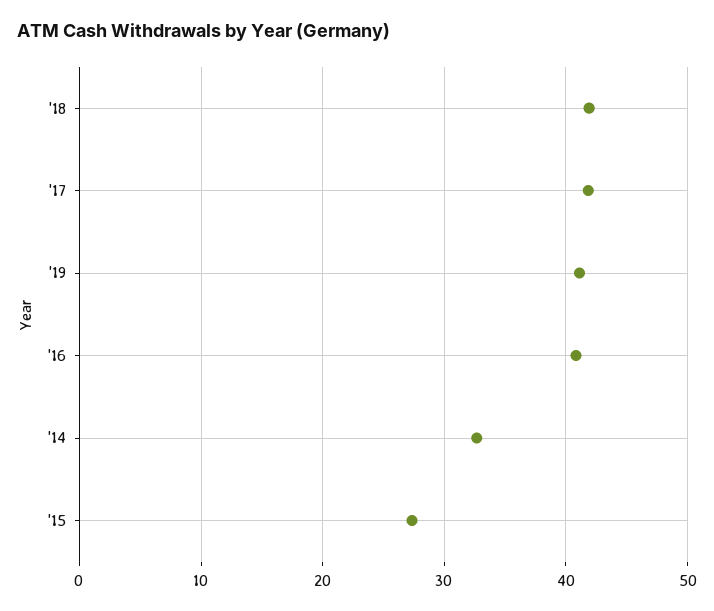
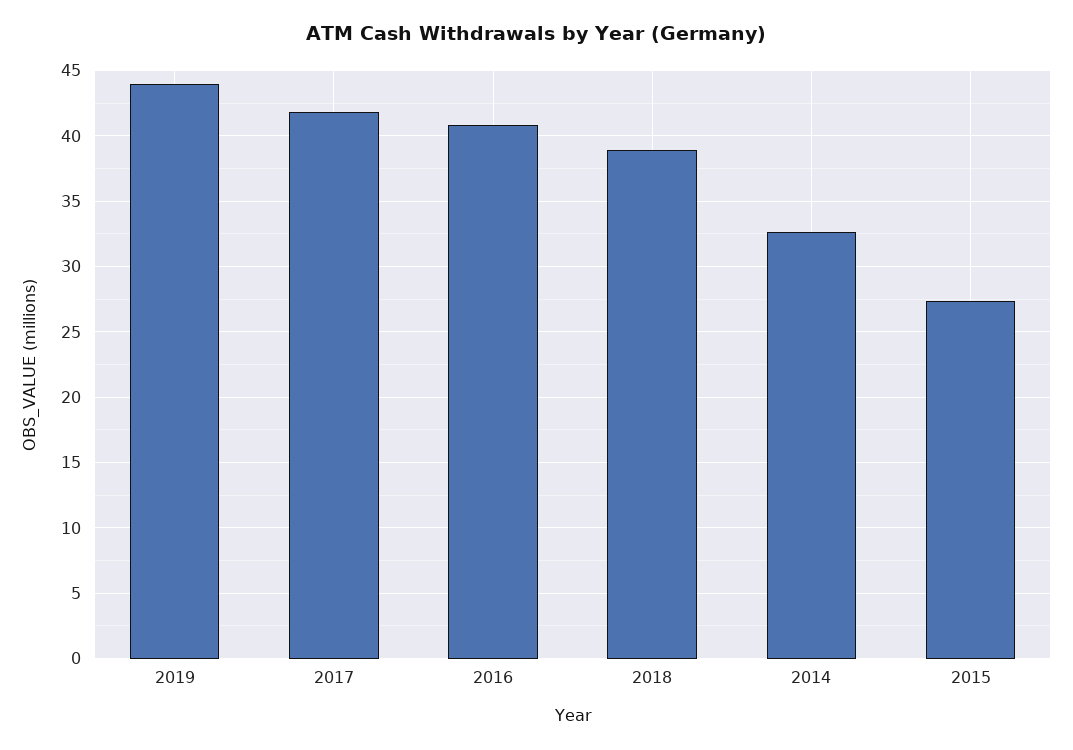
  {
-   "'18": 42,
+   "'18": 39,
    "'17": 42,
-   "'19": 41,
+   "'19": 44,
    "'16": 41,
    "'14": 32.5,
    "'15": 27.5
  }

